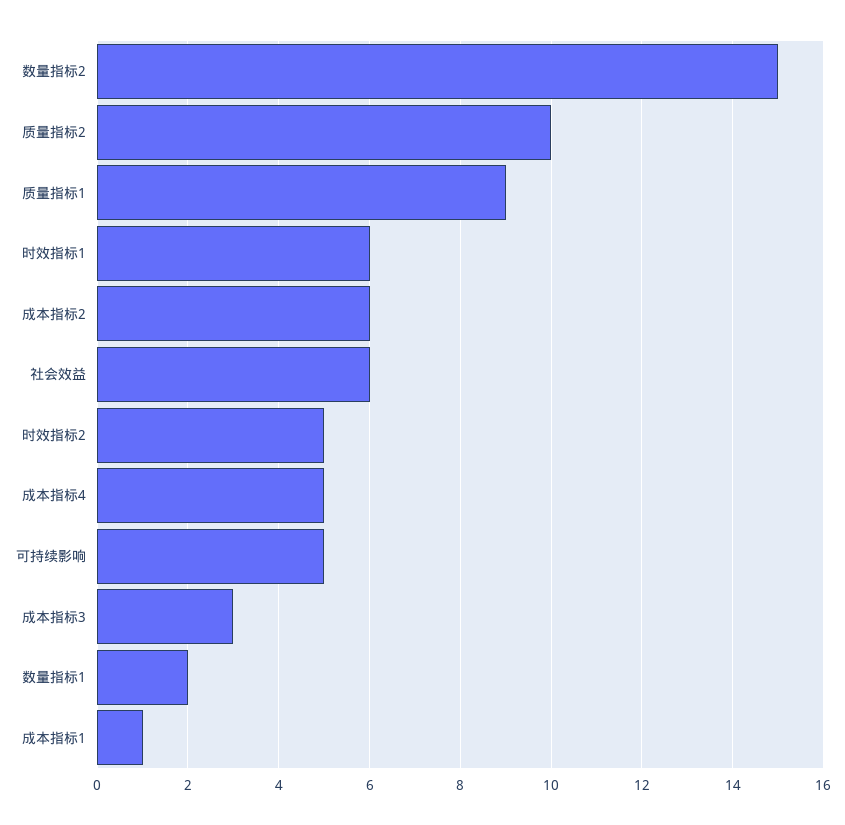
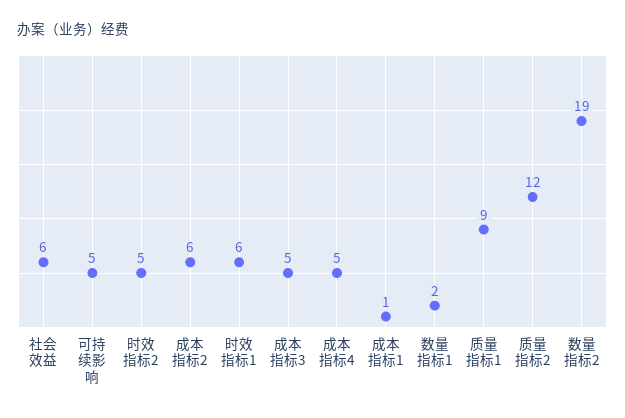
  {
-   "数量指标2": 15,
+   "数量指标2": 19,
-   "质量指标2": 10,
+   "质量指标2": 12,
    "质量指标1": 9,
    "时效指标1": 6,
    "成本指标2": 6,
    "社会效益": 6,
    "时效指标2": 5,
    "成本指标4": 5,
    "可持续影响": 5,
-   "成本指标3": 3,
+   "成本指标3": 5,
    "数量指标1": 2,
    "成本指标1": 1
  }

